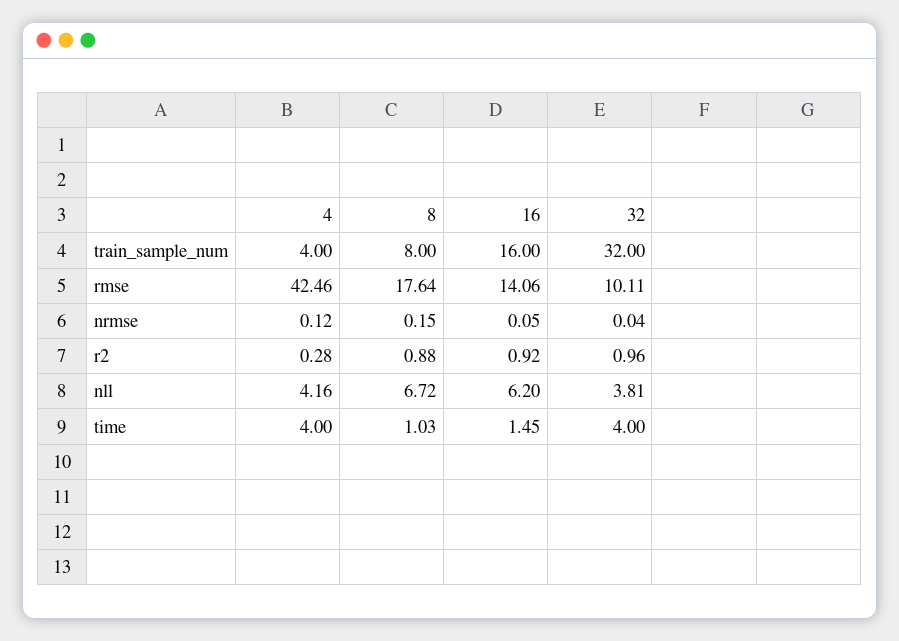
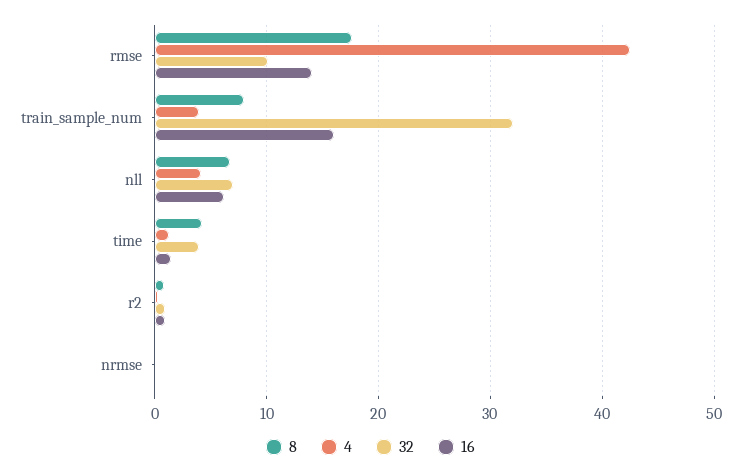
  {
    "4": {
      "train_sample_num": 4,
      "rmse": 42.46,
      "nrmse": 0.12,
      "r2": 0.28,
      "nll": 4.16,
-     "time": 4
+     "time": 1
    },
    "8": {
      "train_sample_num": 8,
      "rmse": 17.64,
      "nrmse": 0.15,
      "r2": 0.88,
      "nll": 6.72,
-     "time": 1.03
+     "time": 4
    },
    "16": {
      "train_sample_num": 16,
      "rmse": 14.06,
      "nrmse": 0.05,
      "r2": 0.92,
      "nll": 6.2,
      "time": 1.45
    },
    "32": {
      "train_sample_num": 32,
      "rmse": 10.11,
      "nrmse": 0.04,
      "r2": 0.96,
-     "nll": 3.81,
+     "nll": 7,
      "time": 4
    }
  }

